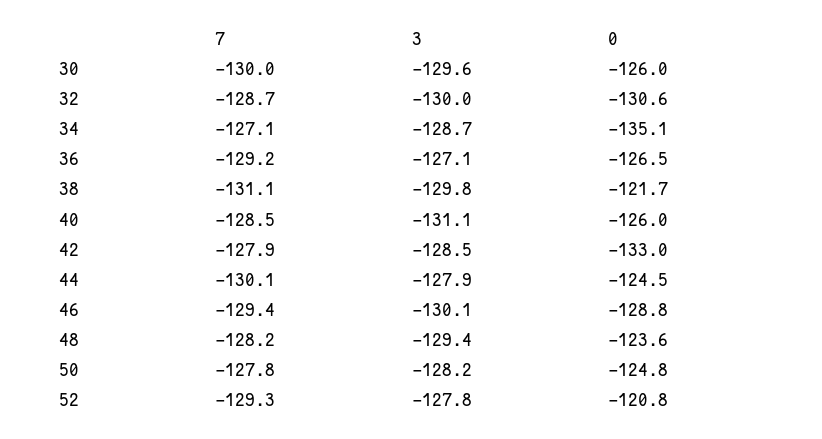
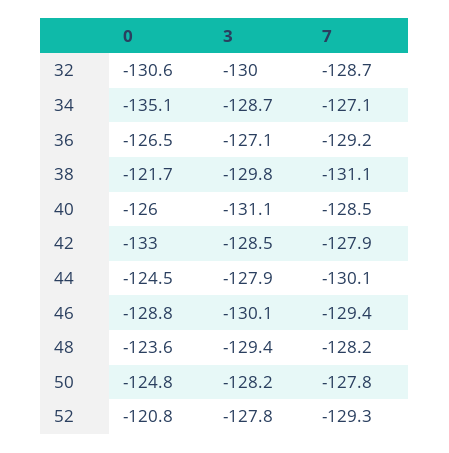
  {
    "7": {
-     "30": -130,
      "32": -128.7,
      "34": -127.1,
      "36": -129.2,
      "38": -131.1,
      "40": -128.5,
      "42": -127.9,
      "44": -130.1,
      "46": -129.4,
      "48": -128.2,
      "50": -127.8,
      "52": -129.3
    },
    "3": {
-     "30": -129.6,
      "32": -130,
      "34": -128.7,
      "36": -127.1,
      "38": -129.8,
      "40": -131.1,
      "42": -128.5,
      "44": -127.9,
      "46": -130.1,
      "48": -129.4,
      "50": -128.2,
      "52": -127.8
    },
    "0": {
-     "30": -126,
      "32": -130.6,
      "34": -135.1,
      "36": -126.5,
      "38": -121.7,
      "40": -126,
      "42": -133,
      "44": -124.5,
      "46": -128.8,
      "48": -123.6,
      "50": -124.8,
      "52": -120.8
    }
  }

